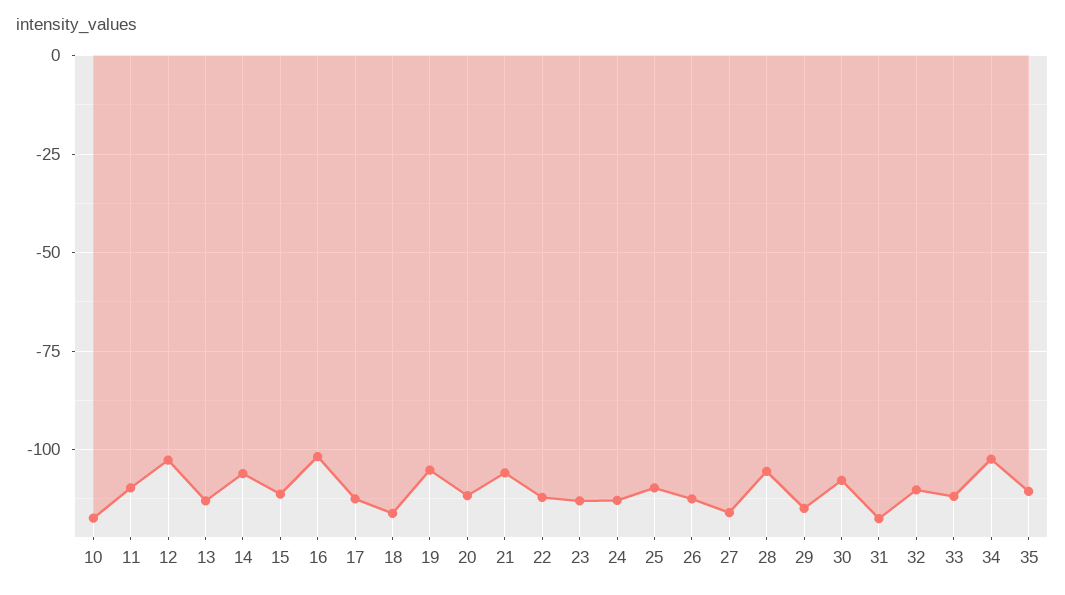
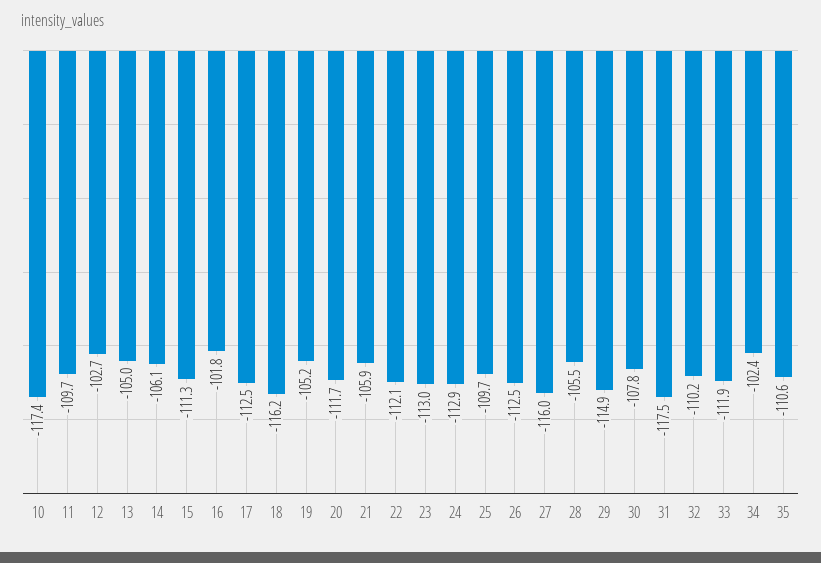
  {
    "10": -117.4,
    "11": -109.7,
    "12": -102.7,
-   "13": -112.5,
+   "13": -105,
    "14": -106.1,
    "15": -111.3,
    "16": -101.8,
    "17": -112.5,
    "18": -116.2,
    "19": -105.2,
    "20": -111.7,
    "21": -105.9,
    "22": -112.1,
    "23": -113,
    "24": -112.9,
    "25": -109.7,
    "26": -112.5,
    "27": -116,
    "28": -105.5,
    "29": -114.9,
    "30": -107.8,
    "31": -117.5,
    "32": -110.2,
    "33": -111.9,
    "34": -102.4,
    "35": -110.6
  }

